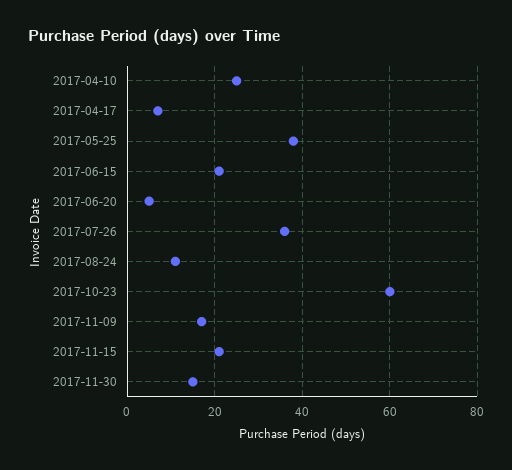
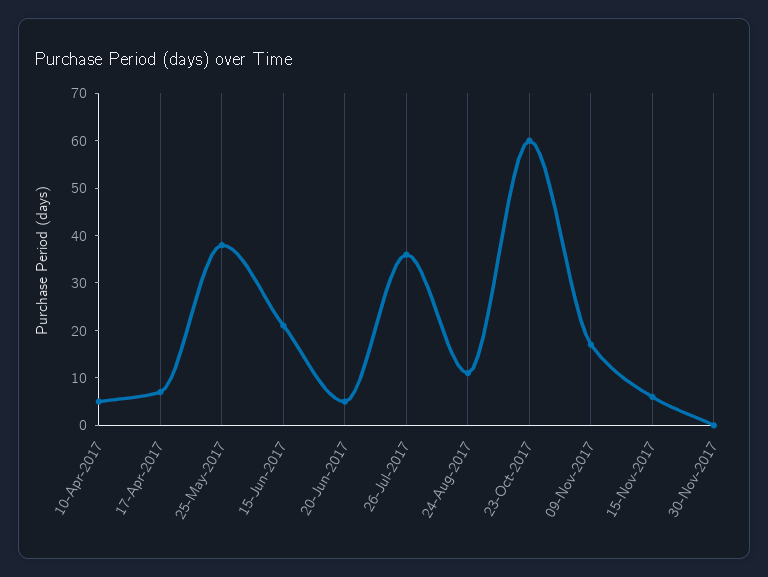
  {
-   "2017-04-10": 25,
+   "2017-04-10": 5,
    "2017-04-17": 5,
    "2017-05-25": 40,
    "2017-06-15": 20,
    "2017-06-20": 5,
    "2017-07-26": 35,
    "2017-08-24": 10,
    "2017-10-23": 60,
    "2017-11-09": 15,
-   "2017-11-15": 20,
+   "2017-11-15": 5,
-   "2017-11-30": 15
+   "2017-11-30": 0
  }

